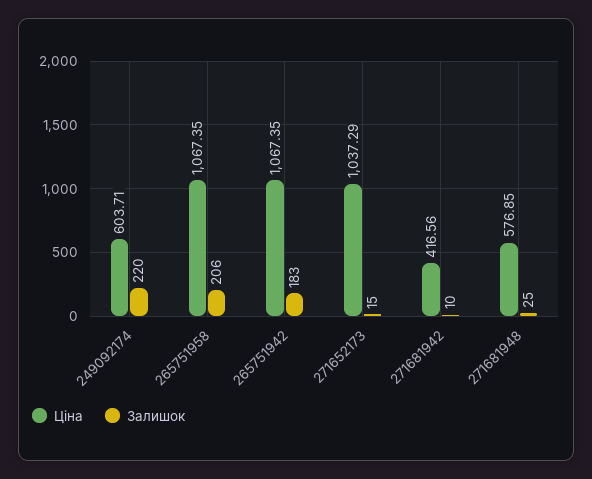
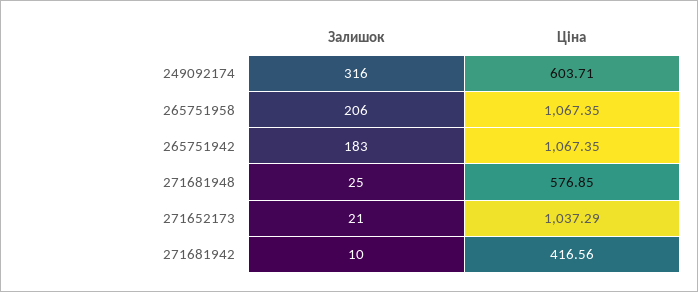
  {
    "Ціна": {
      "249092174": 603.71,
      "265751958": 1067.35,
      "265751942": 1067.35,
      "271652173": 1037.29,
      "271681942": 416.56,
      "271681948": 576.85
    },
    "Залишок": {
-     "249092174": 220,
+     "249092174": 316,
      "265751958": 206,
      "265751942": 183,
-     "271652173": 15,
+     "271652173": 21,
      "271681942": 10,
      "271681948": 25
    }
  }

